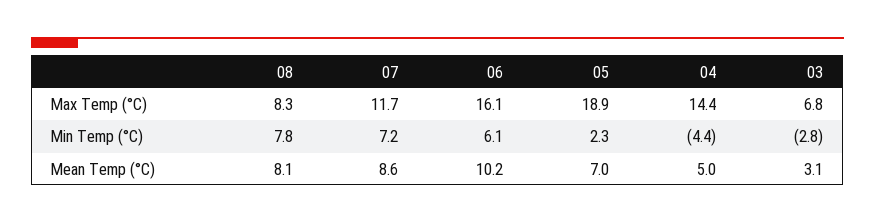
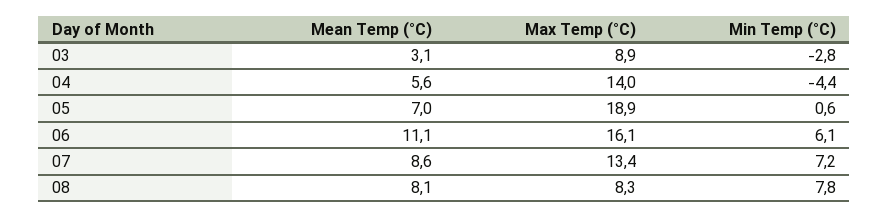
  {
    "08": {
      "Max Temp (°C)": 8.3,
      "Min Temp (°C)": 7.8,
      "Mean Temp (°C)": 8.1
    },
    "07": {
-     "Max Temp (°C)": 11.7,
+     "Max Temp (°C)": 13.4,
      "Min Temp (°C)": 7.2,
      "Mean Temp (°C)": 8.6
    },
    "06": {
      "Max Temp (°C)": 16.1,
      "Min Temp (°C)": 6.1,
-     "Mean Temp (°C)": 10.2
+     "Mean Temp (°C)": 11.1
    },
    "05": {
      "Max Temp (°C)": 18.9,
-     "Min Temp (°C)": 2.3,
+     "Min Temp (°C)": 0.6,
      "Mean Temp (°C)": 7
    },
    "04": {
-     "Max Temp (°C)": 14.4,
+     "Max Temp (°C)": 14,
      "Min Temp (°C)": -4.4,
-     "Mean Temp (°C)": 5
+     "Mean Temp (°C)": 5.6
    },
    "03": {
-     "Max Temp (°C)": 6.8,
+     "Max Temp (°C)": 8.9,
      "Min Temp (°C)": -2.8,
      "Mean Temp (°C)": 3.1
    }
  }

